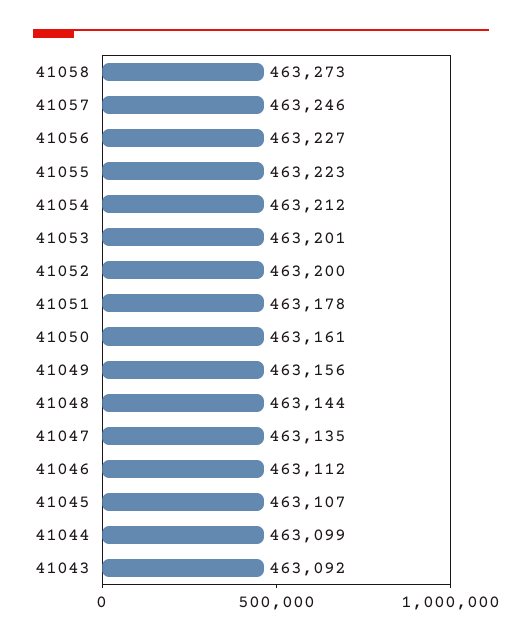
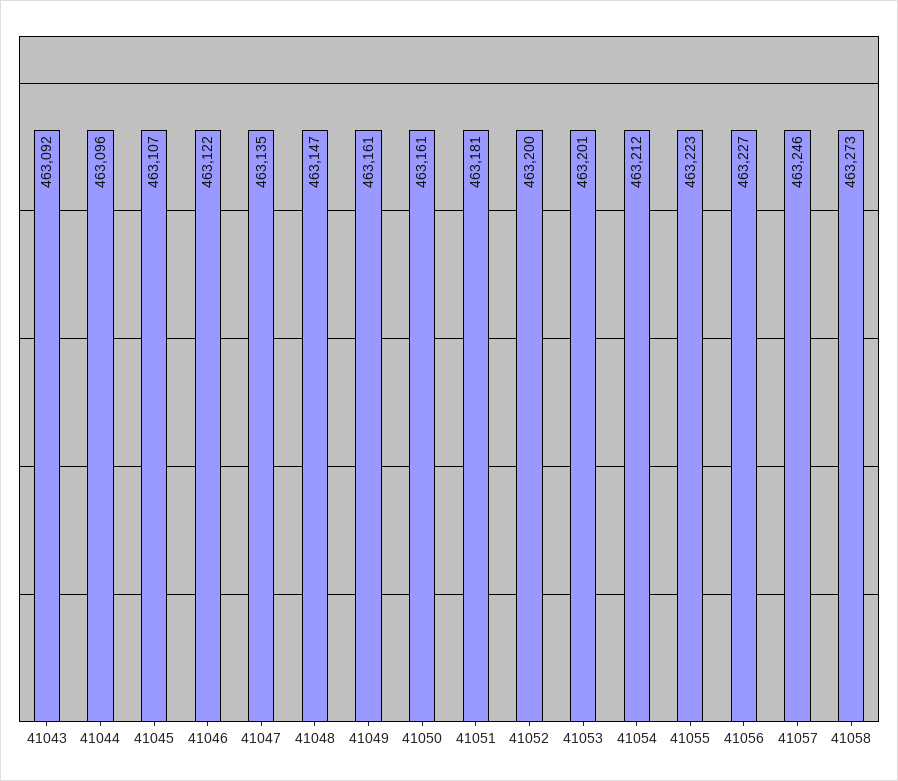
  {
    "41058": 463273,
    "41057": 463246,
    "41056": 463227,
    "41055": 463223,
    "41054": 463212,
    "41053": 463201,
    "41052": 463200,
-   "41051": 463178,
+   "41051": 463181,
    "41050": 463161,
-   "41049": 463156,
+   "41049": 463161,
-   "41048": 463144,
+   "41048": 463147,
    "41047": 463135,
-   "41046": 463112,
+   "41046": 463122,
    "41045": 463107,
-   "41044": 463099,
+   "41044": 463096,
    "41043": 463092
  }

